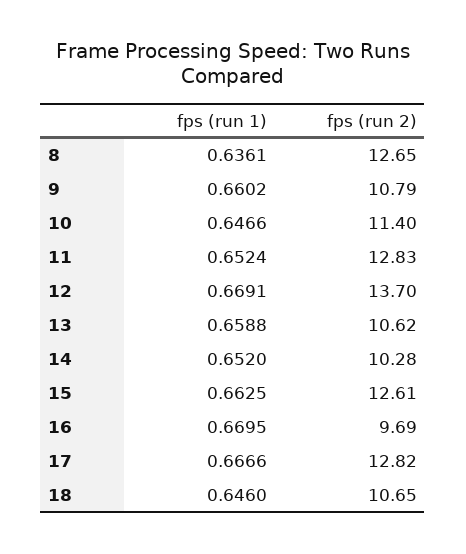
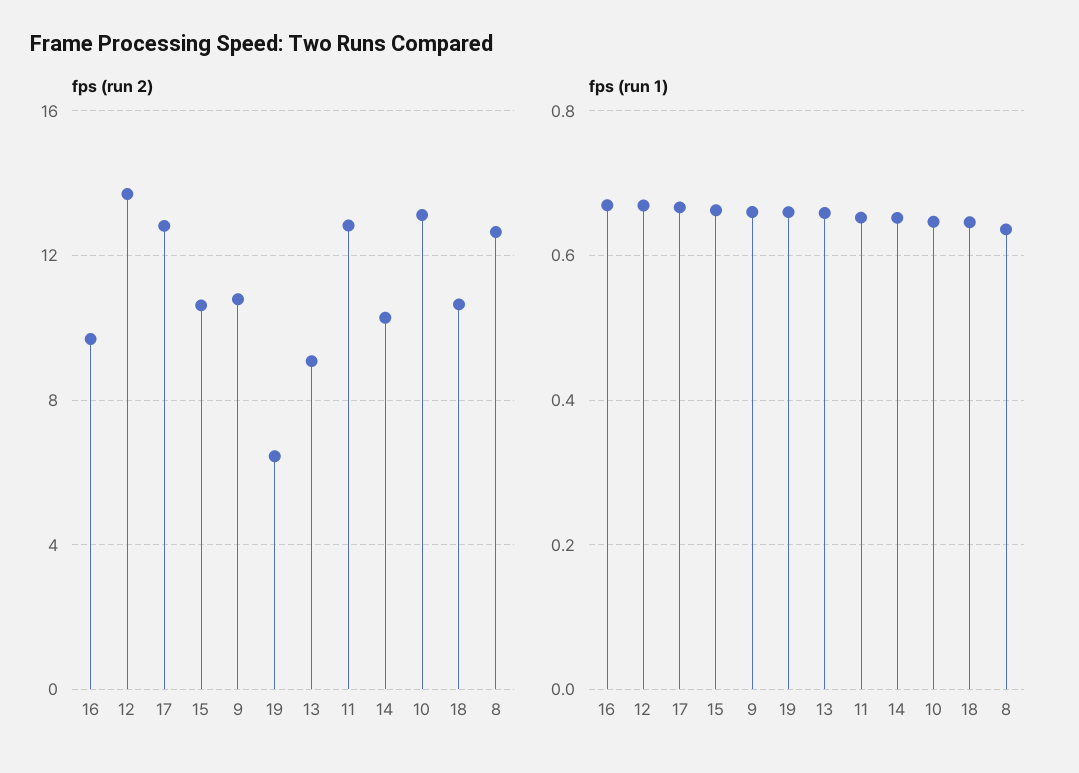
  {
    "fps (run 1)": {
      "8": 0.6361,
      "9": 0.6602,
      "10": 0.6466,
      "11": 0.6524,
      "12": 0.6691,
      "13": 0.6588,
      "14": 0.652,
      "15": 0.6625,
      "16": 0.6695,
      "17": 0.6666,
-     "18": 0.646
+     "18": 0.646,
+     "19": 0.66
    },
    "fps (run 2)": {
      "8": 12.65,
      "9": 10.79,
-     "10": 11.4,
+     "10": 13,
      "11": 12.83,
      "12": 13.7,
-     "13": 10.62,
+     "13": 9,
      "14": 10.28,
-     "15": 12.61,
+     "15": 10.5,
      "16": 9.69,
      "17": 12.82,
-     "18": 10.65
+     "18": 10.65,
+     "19": 6.5
    }
  }

